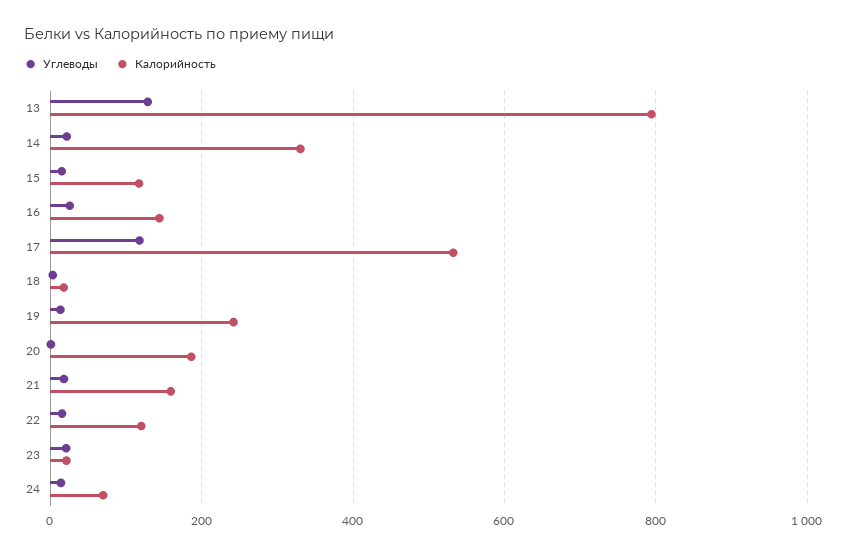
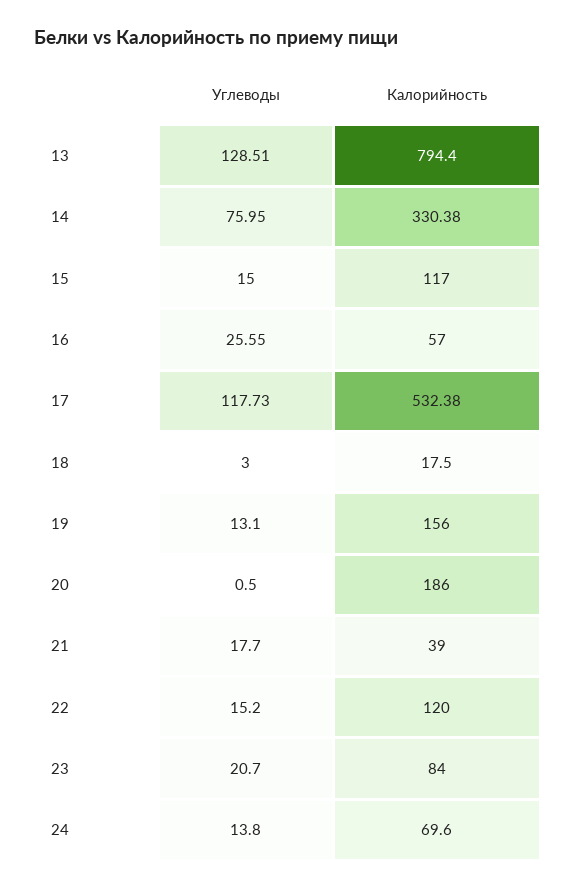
  {
    "Углеводы": {
      "13": 128.51,
-     "14": 20,
+     "14": 75.95,
      "15": 15,
      "16": 25.55,
      "17": 117.73,
      "18": 3,
      "19": 13.1,
      "20": 0.5,
      "21": 17.7,
      "22": 15.2,
      "23": 20.7,
      "24": 13.8
    },
    "Калорийность": {
      "13": 794.4,
      "14": 330.38,
      "15": 117,
-     "16": 140,
+     "16": 57,
      "17": 532.38,
      "18": 17.5,
-     "19": 240,
+     "19": 156,
      "20": 186,
-     "21": 160,
+     "21": 39,
      "22": 120,
-     "23": 20,
+     "23": 84,
      "24": 69.6
    }
  }

